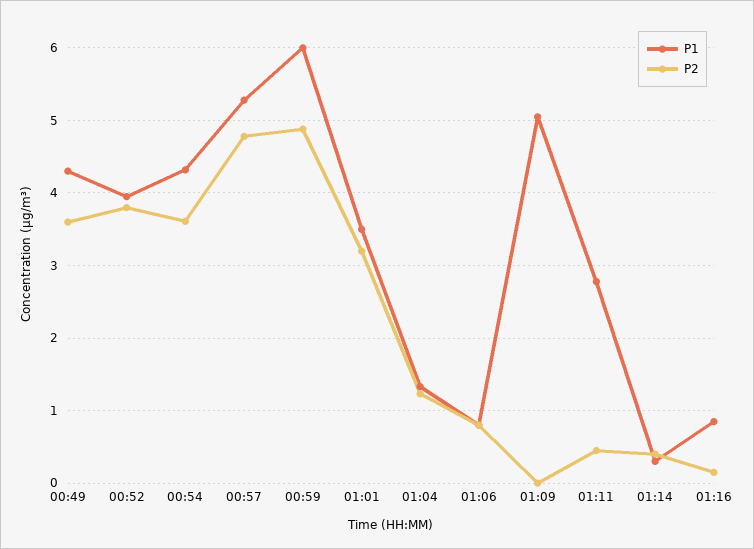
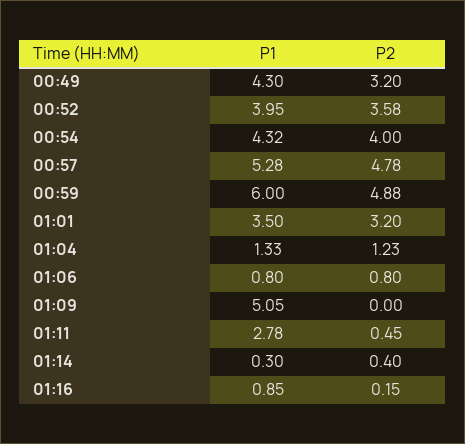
  {
    "P1": {
      "00:49": 4.3,
      "00:52": 3.95,
      "00:54": 4.32,
      "00:57": 5.28,
      "00:59": 6,
      "01:01": 3.5,
      "01:04": 1.33,
      "01:06": 0.8,
      "01:09": 5.05,
      "01:11": 2.78,
      "01:14": 0.3,
      "01:16": 0.85
    },
    "P2": {
-     "00:49": 3.6,
+     "00:49": 3.2,
-     "00:52": 3.8,
+     "00:52": 3.58,
-     "00:54": 3.6,
+     "00:54": 4,
      "00:57": 4.78,
      "00:59": 4.88,
      "01:01": 3.2,
      "01:04": 1.23,
      "01:06": 0.8,
      "01:09": 0,
      "01:11": 0.45,
      "01:14": 0.4,
      "01:16": 0.15
    }
  }

